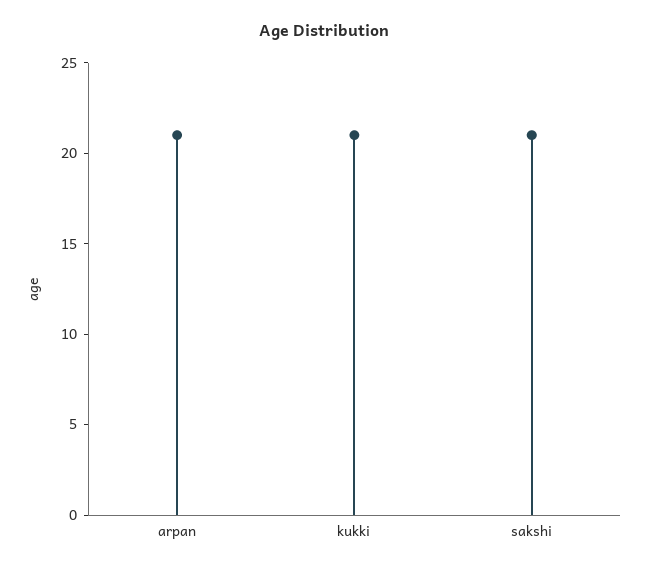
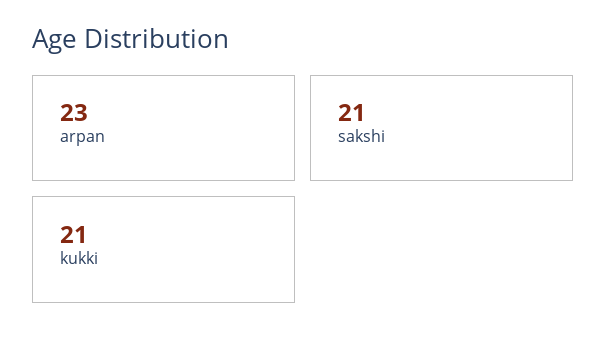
  {
-   "arpan": 21,
+   "arpan": 23,
    "kukki": 21,
    "sakshi": 21
  }

